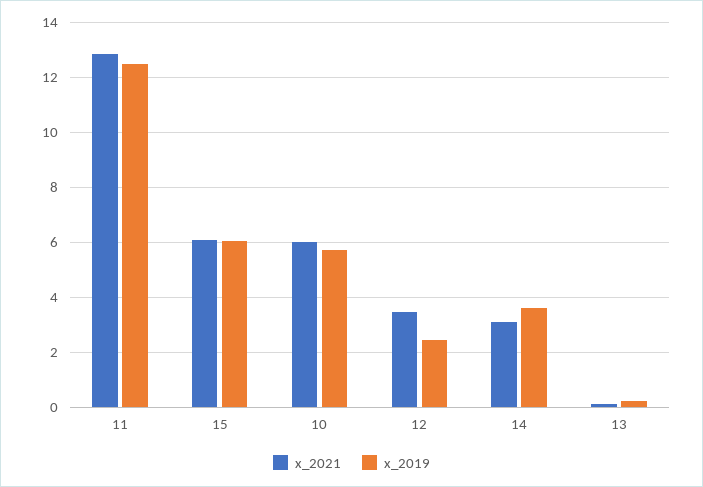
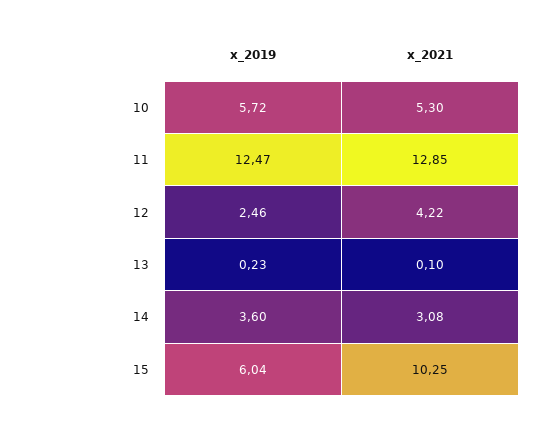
  {
    "x_2021": {
      "11": 12.85,
-     "15": 6,
+     "15": 10.25,
-     "10": 6,
+     "10": 5.3,
-     "12": 3.5,
+     "12": 4.22,
      "14": 3.08,
      "13": 0.1
    },
    "x_2019": {
      "11": 12.47,
      "15": 6.04,
      "10": 5.72,
      "12": 2.46,
      "14": 3.6,
      "13": 0.23
    }
  }

